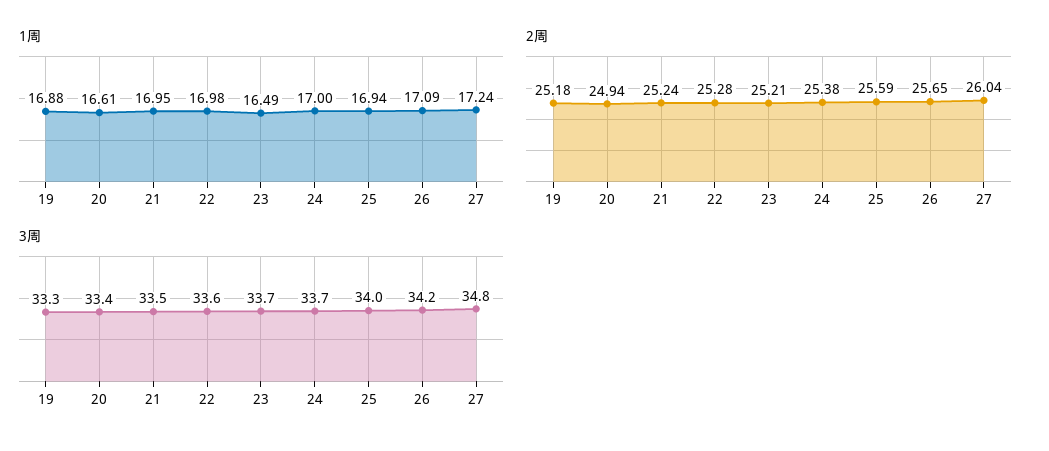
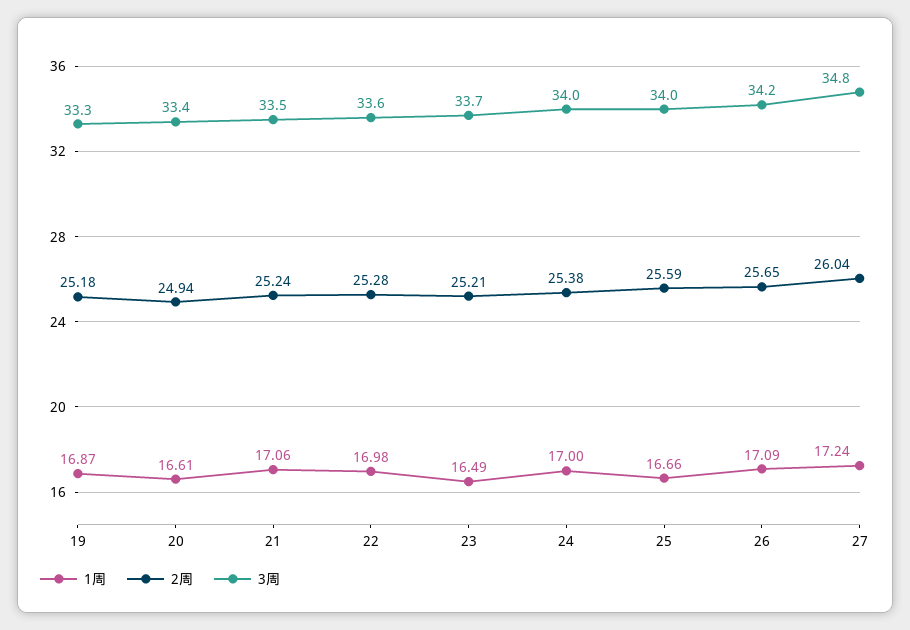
  {
    "1周": {
-     "19": 16.88,
+     "19": 16.87,
      "20": 16.61,
-     "21": 16.95,
+     "21": 17.06,
      "22": 16.98,
      "23": 16.49,
      "24": 17,
-     "25": 16.94,
+     "25": 16.66,
      "26": 17.09,
      "27": 17.24
    },
    "2周": {
      "19": 25.18,
      "20": 24.94,
      "21": 25.24,
      "22": 25.28,
      "23": 25.21,
      "24": 25.38,
      "25": 25.59,
      "26": 25.65,
      "27": 26.04
    },
    "3周": {
      "19": 33.3,
      "20": 33.4,
      "21": 33.5,
      "22": 33.6,
      "23": 33.7,
-     "24": 33.7,
+     "24": 34,
      "25": 34,
      "26": 34.2,
      "27": 34.8
    }
  }

